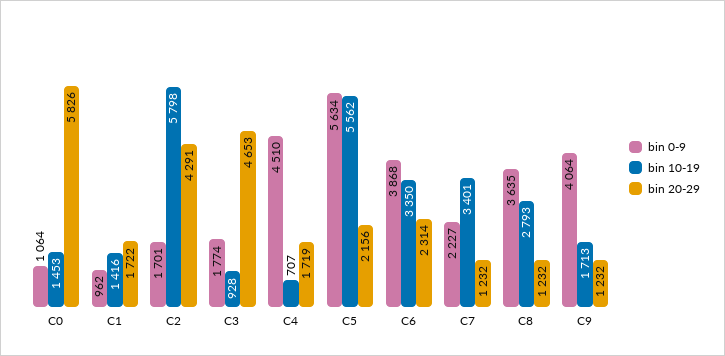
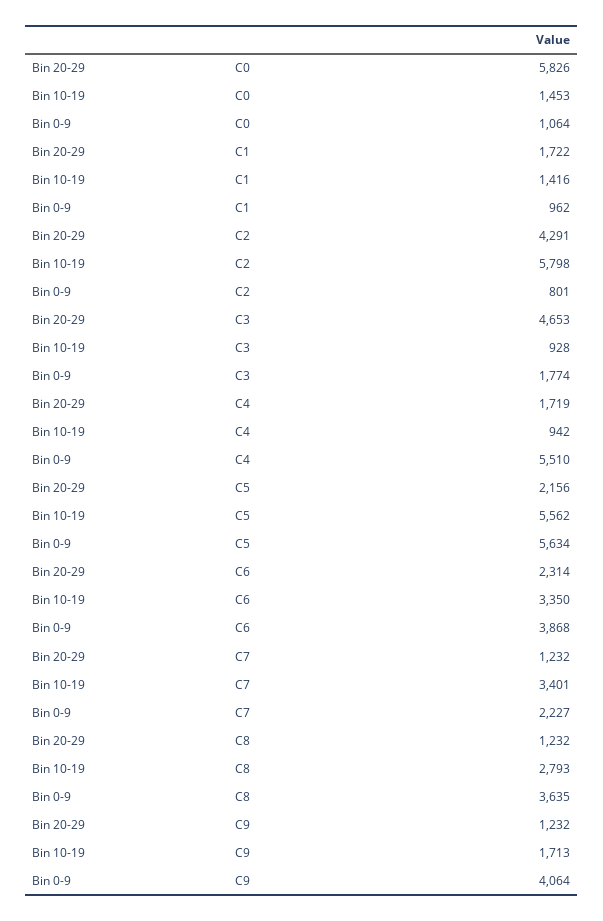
  {
    "bin 0-9": {
      "C0": 1064,
      "C1": 962,
-     "C2": 1701,
+     "C2": 801,
      "C3": 1774,
-     "C4": 4510,
+     "C4": 5510,
      "C5": 5634,
      "C6": 3868,
      "C7": 2227,
      "C8": 3635,
      "C9": 4064
    },
    "bin 10-19": {
      "C0": 1453,
      "C1": 1416,
      "C2": 5798,
      "C3": 928,
-     "C4": 707,
+     "C4": 942,
      "C5": 5562,
      "C6": 3350,
      "C7": 3401,
      "C8": 2793,
      "C9": 1713
    },
    "bin 20-29": {
      "C0": 5826,
      "C1": 1722,
      "C2": 4291,
      "C3": 4653,
      "C4": 1719,
      "C5": 2156,
      "C6": 2314,
      "C7": 1232,
      "C8": 1232,
      "C9": 1232
    }
  }

